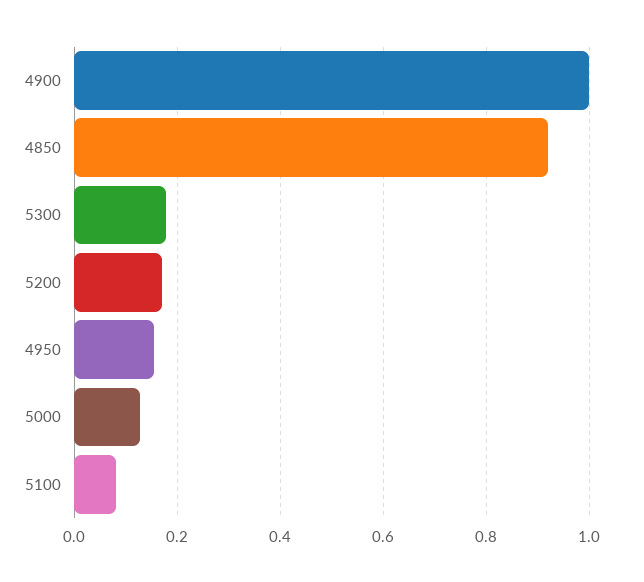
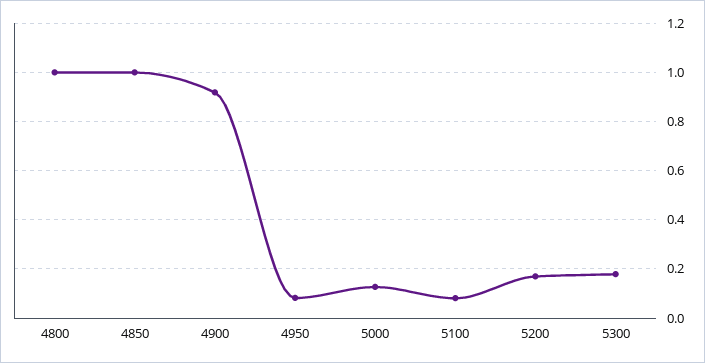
  {
-   "4900": 1,
+   "4900": 0.925,
-   "4850": 0.92,
+   "4850": 1,
    "5300": 0.18,
    "5200": 0.18,
-   "4950": 0.16,
+   "4950": 0.075,
    "5000": 0.12,
-   "5100": 0.08
+   "5100": 0.08,
+   "4800": 1
  }

